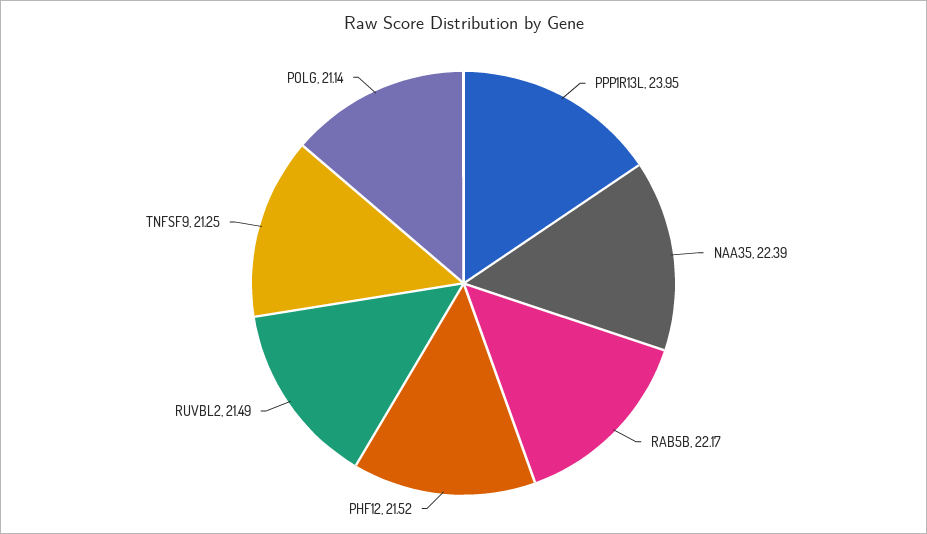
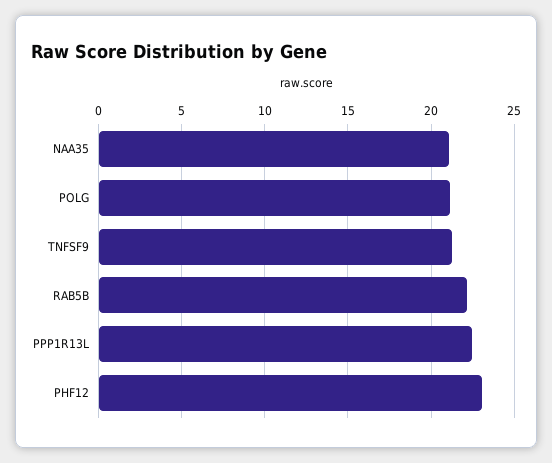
  {
-   "PPP1R13L": 23.95,
+   "PPP1R13L": 22.5,
-   "NAA35": 22.39,
+   "NAA35": 21,
    "RAB5B": 22.17,
-   "PHF12": 21.52,
+   "PHF12": 23,
-   "RUVBL2": 21.49,
    "TNFSF9": 21.25,
    "POLG": 21.14
  }

